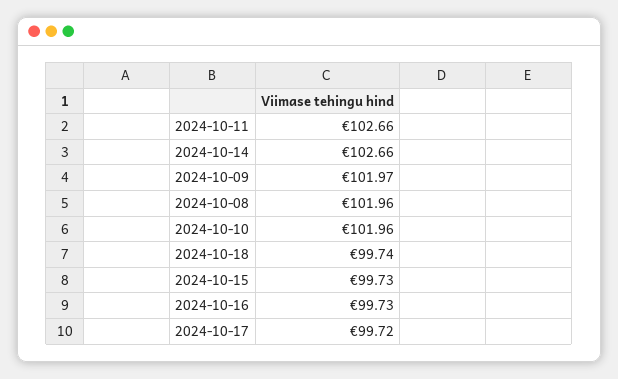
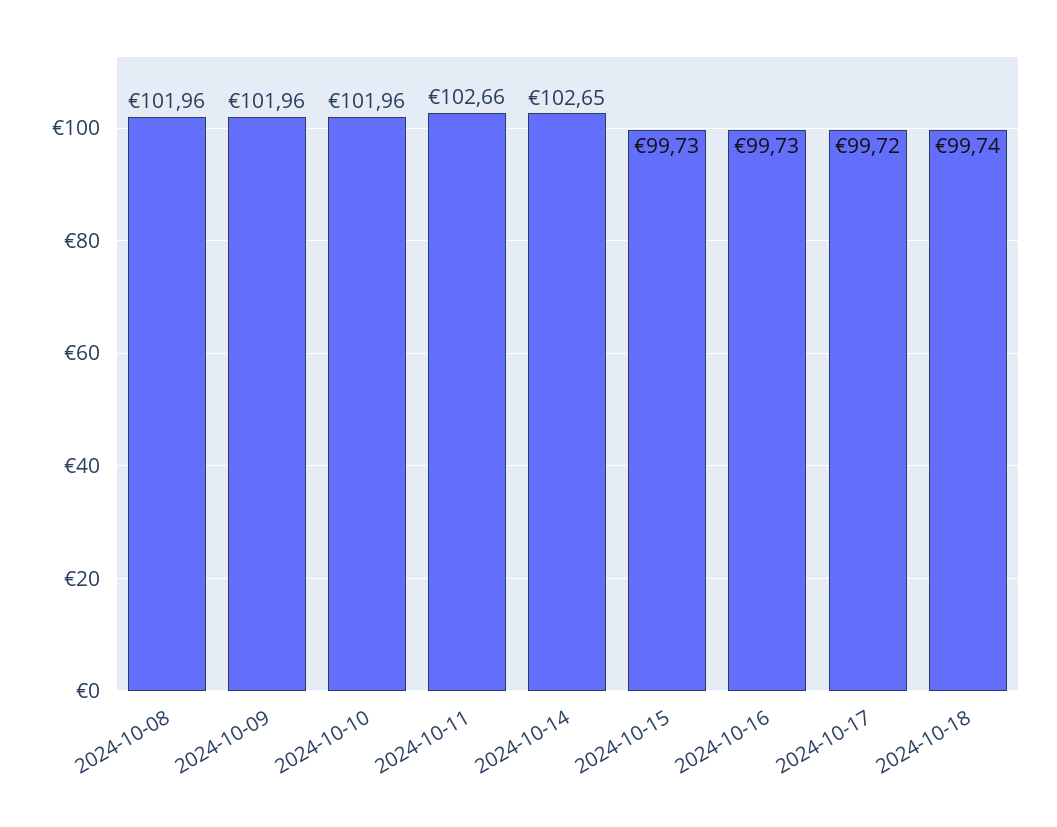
  {
    "2024-10-11": 102.66,
-   "2024-10-14": 102.66,
+   "2024-10-14": 102.65,
-   "2024-10-09": 101.97,
+   "2024-10-09": 101.96,
    "2024-10-08": 101.96,
    "2024-10-10": 101.96,
    "2024-10-18": 99.74,
    "2024-10-15": 99.73,
    "2024-10-16": 99.73,
    "2024-10-17": 99.72
  }

